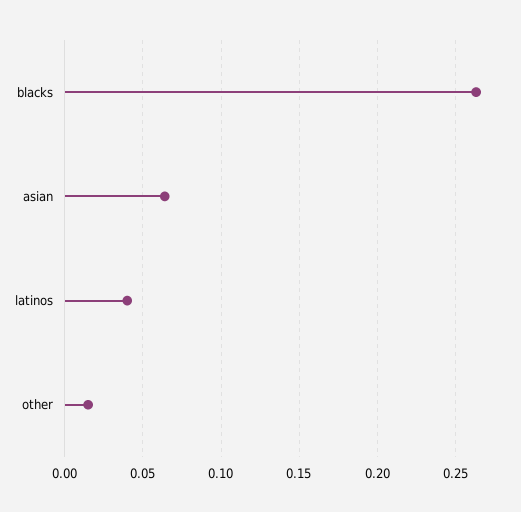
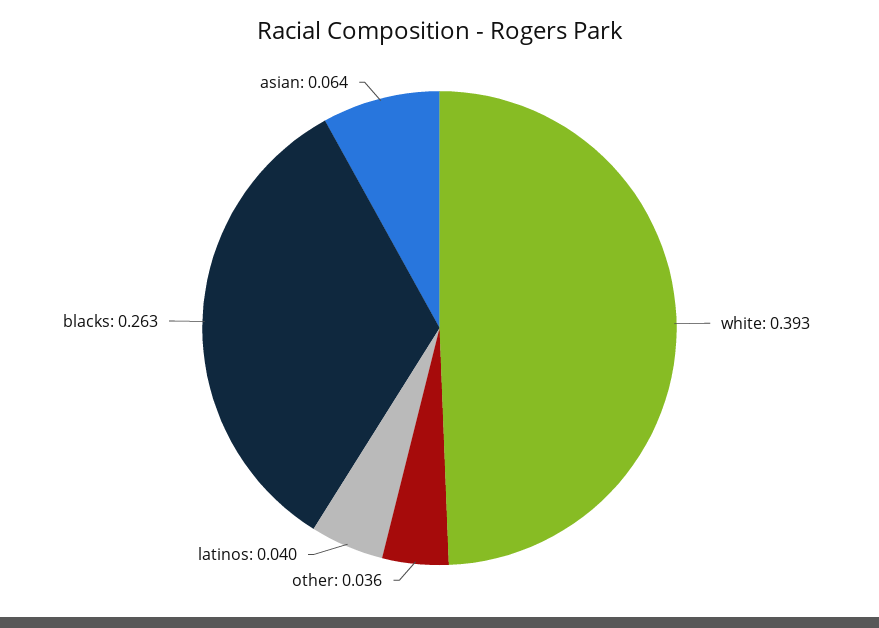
  {
    "blacks": 0.263,
    "asian": 0.064,
    "latinos": 0.04,
-   "other": 0.015
+   "other": 0.036,
+   "white": 0.393
  }

